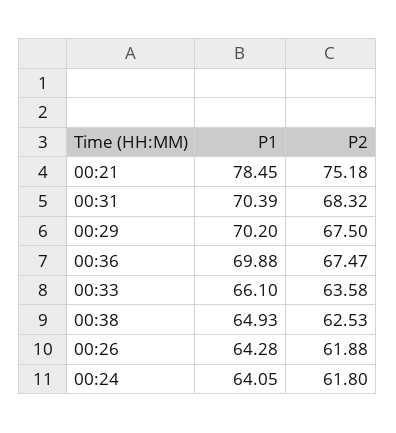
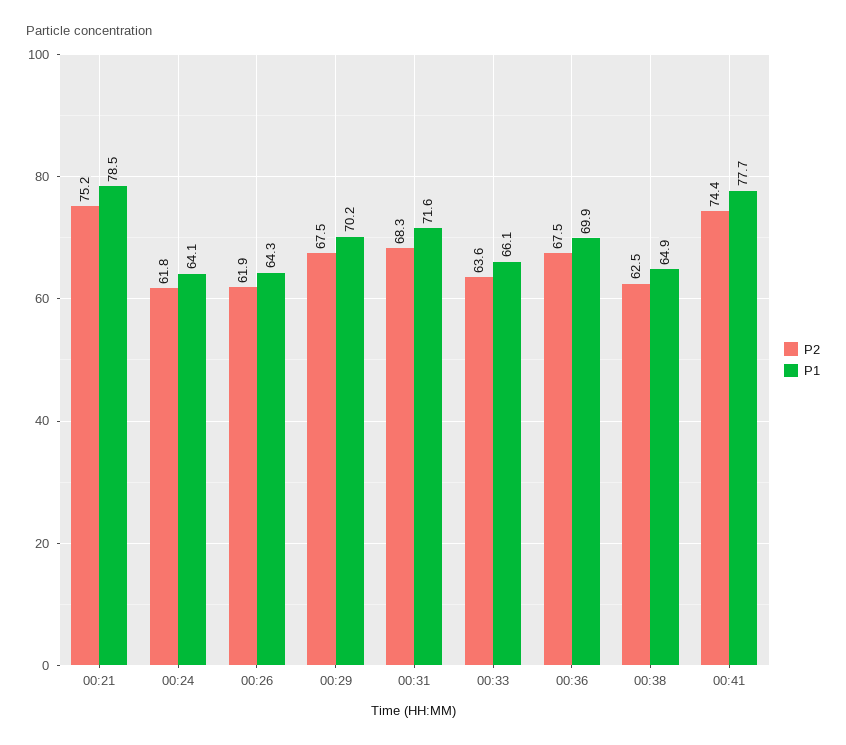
  {
    "P1": {
      "00:21": 78.45,
-     "00:31": 70.39,
+     "00:31": 71.6,
      "00:29": 70.2,
      "00:36": 69.88,
      "00:33": 66.1,
      "00:38": 64.93,
      "00:26": 64.28,
-     "00:24": 64.05
+     "00:24": 64.05,
+     "00:41": 77.7
    },
    "P2": {
      "00:21": 75.18,
      "00:31": 68.32,
      "00:29": 67.5,
      "00:36": 67.47,
      "00:33": 63.58,
      "00:38": 62.53,
      "00:26": 61.88,
-     "00:24": 61.8
+     "00:24": 61.8,
+     "00:41": 74.4
    }
  }

